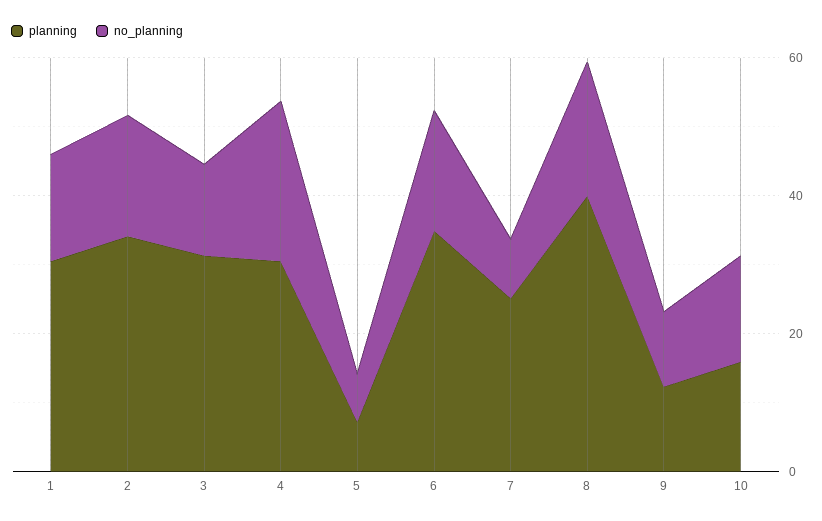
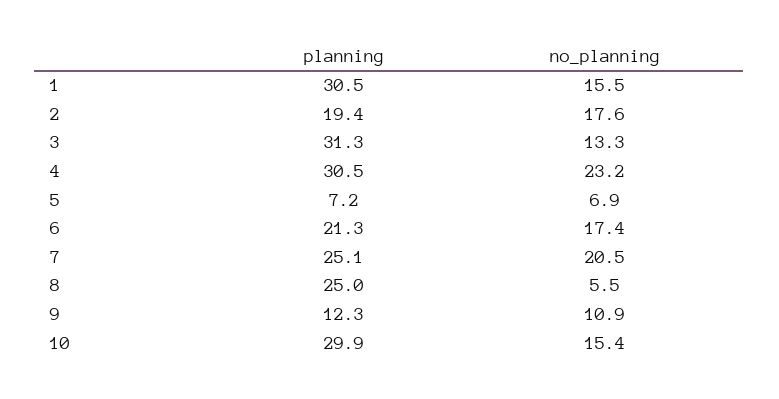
  {
    "planning": {
      "1": 30.5,
-     "2": 35,
+     "2": 19.4,
      "3": 31.3,
      "4": 30.5,
      "5": 7.2,
-     "6": 35,
+     "6": 21.3,
      "7": 25.1,
-     "8": 40,
+     "8": 25,
      "9": 12.3,
-     "10": 15
+     "10": 29.9
    },
    "no_planning": {
      "1": 15.5,
      "2": 17.6,
      "3": 13.3,
      "4": 23.2,
      "5": 6.9,
      "6": 17.4,
-     "7": 10,
+     "7": 20.5,
-     "8": 20,
+     "8": 5.5,
      "9": 10.9,
      "10": 15.4
    }
  }

